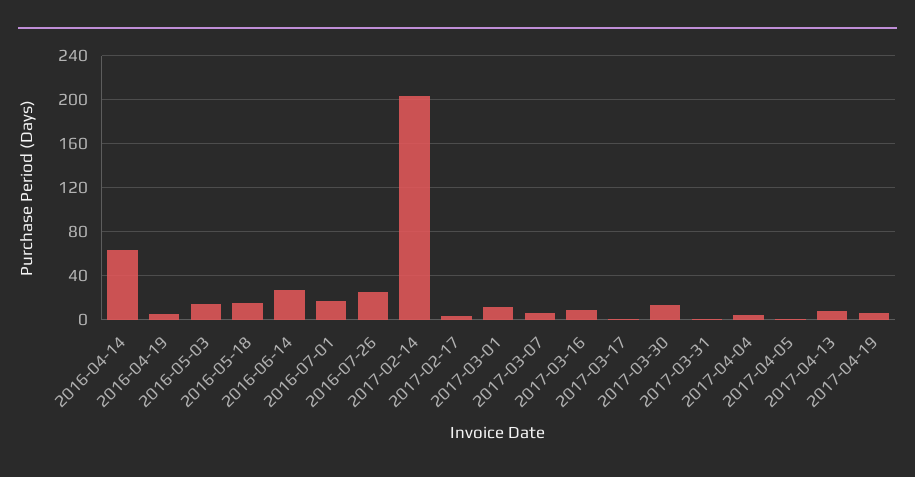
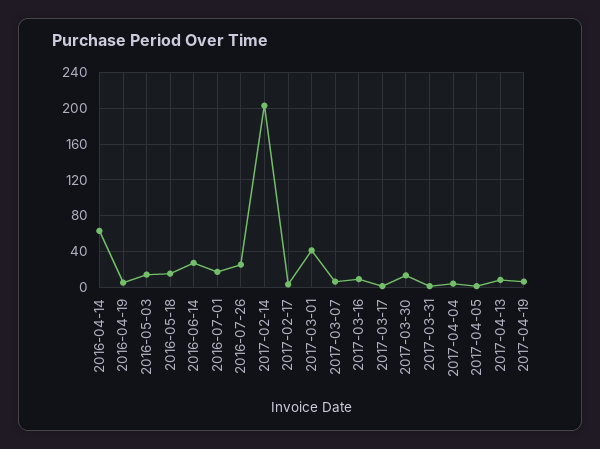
  {
    "2016-04-14": 60,
    "2016-04-19": 10,
    "2016-05-03": 10,
    "2016-05-18": 20,
    "2016-06-14": 30,
    "2016-07-01": 20,
    "2016-07-26": 30,
    "2017-02-14": 200,
    "2017-02-17": 0,
-   "2017-03-01": 10,
+   "2017-03-01": 40,
    "2017-03-07": 10,
    "2017-03-16": 10,
    "2017-03-17": 0,
    "2017-03-30": 10,
    "2017-03-31": 0,
    "2017-04-04": 0,
    "2017-04-05": 0,
    "2017-04-13": 10,
    "2017-04-19": 10
  }

